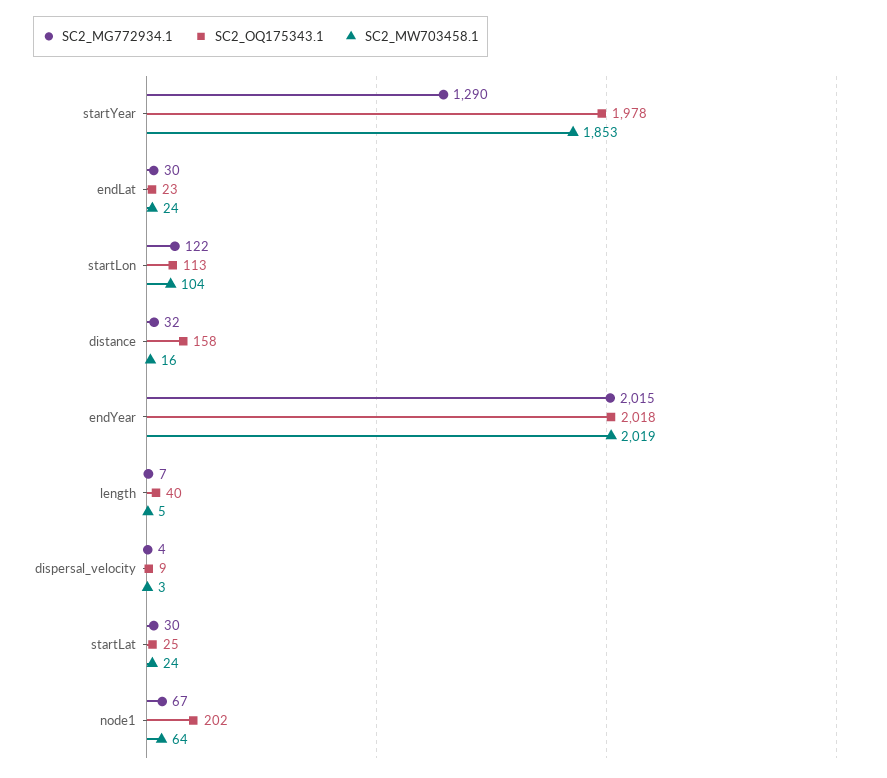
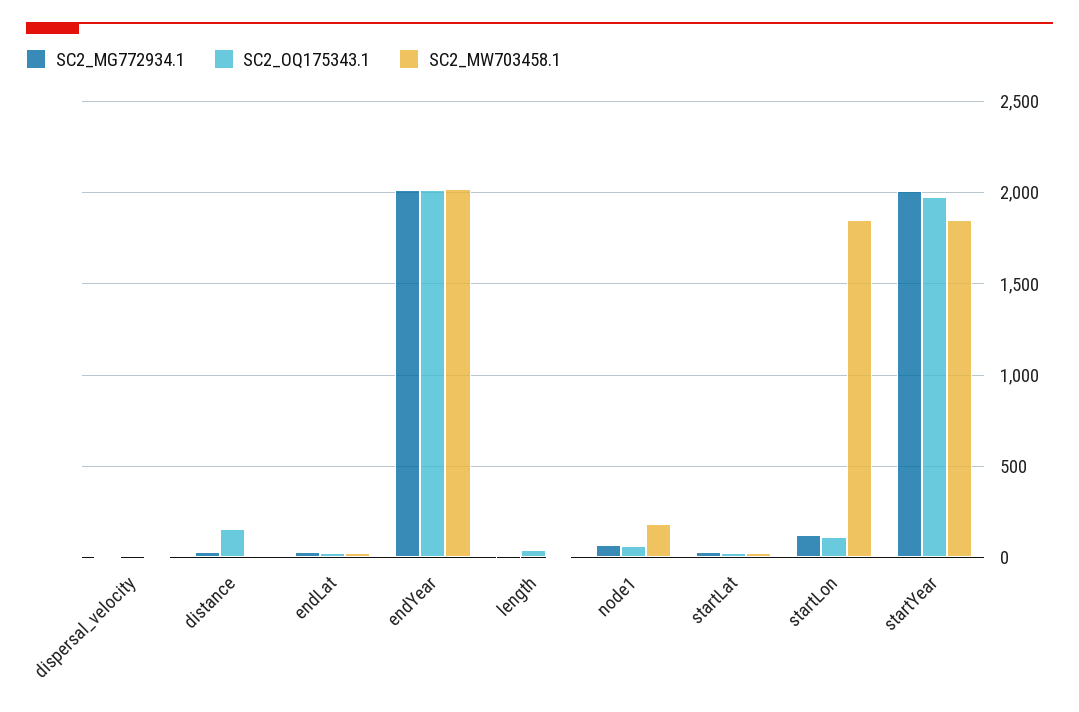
  {
    "SC2_MG772934.1": {
-     "startYear": 1290,
+     "startYear": 2000,
      "endLat": 30,
      "startLon": 122,
      "distance": 32,
      "endYear": 2015,
      "length": 7,
      "dispersal_velocity": 4,
      "startLat": 30,
      "node1": 67
    },
    "SC2_OQ175343.1": {
      "startYear": 1978,
      "endLat": 23,
      "startLon": 113,
      "distance": 158,
      "endYear": 2018,
      "length": 40,
      "dispersal_velocity": 9,
      "startLat": 25,
-     "node1": 202
+     "node1": 50
    },
    "SC2_MW703458.1": {
      "startYear": 1853,
      "endLat": 24,
-     "startLon": 104,
+     "startLon": 1850,
      "distance": 16,
      "endYear": 2019,
      "length": 5,
      "dispersal_velocity": 3,
      "startLat": 24,
-     "node1": 64
+     "node1": 200
    }
  }

